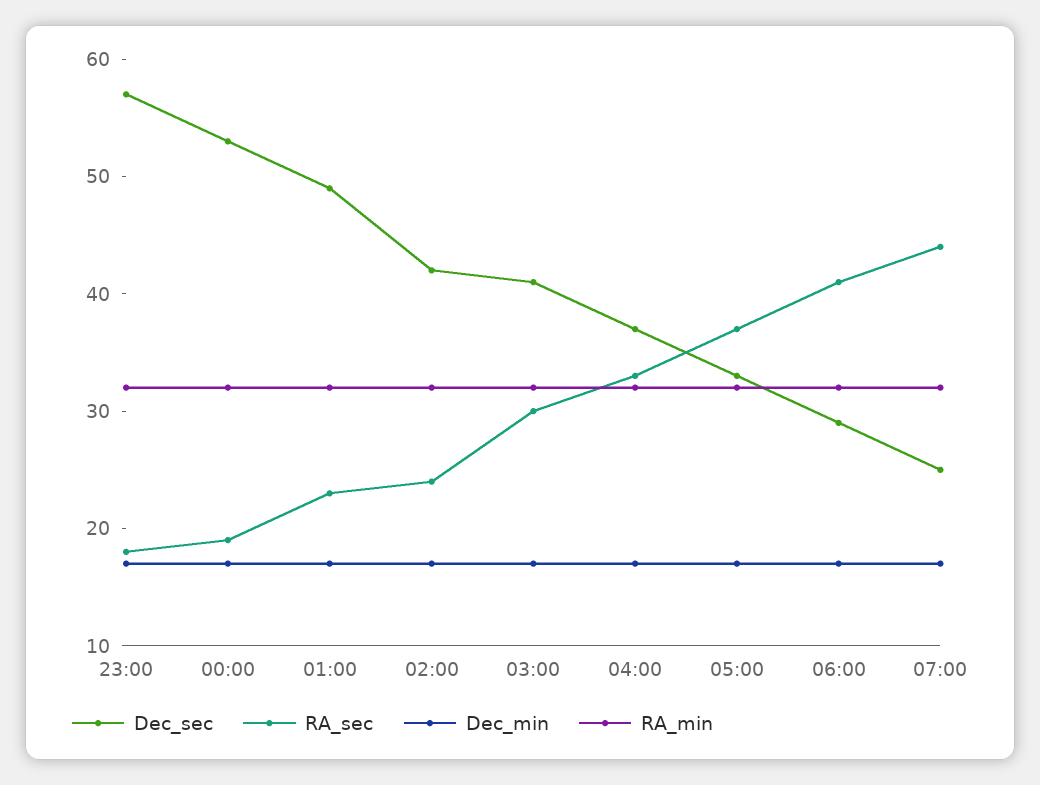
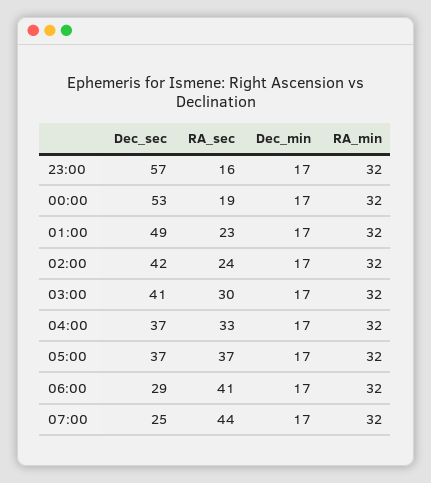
  {
    "Dec_sec": {
      "23:00": 57,
      "00:00": 53,
      "01:00": 49,
      "02:00": 42,
      "03:00": 41,
      "04:00": 37,
-     "05:00": 33,
+     "05:00": 37,
      "06:00": 29,
      "07:00": 25
    },
    "RA_sec": {
-     "23:00": 18,
+     "23:00": 16,
      "00:00": 19,
      "01:00": 23,
      "02:00": 24,
      "03:00": 30,
      "04:00": 33,
      "05:00": 37,
      "06:00": 41,
      "07:00": 44
    },
    "Dec_min": {
      "23:00": 17,
      "00:00": 17,
      "01:00": 17,
      "02:00": 17,
      "03:00": 17,
      "04:00": 17,
      "05:00": 17,
      "06:00": 17,
      "07:00": 17
    },
    "RA_min": {
      "23:00": 32,
      "00:00": 32,
      "01:00": 32,
      "02:00": 32,
      "03:00": 32,
      "04:00": 32,
      "05:00": 32,
      "06:00": 32,
      "07:00": 32
    }
  }

